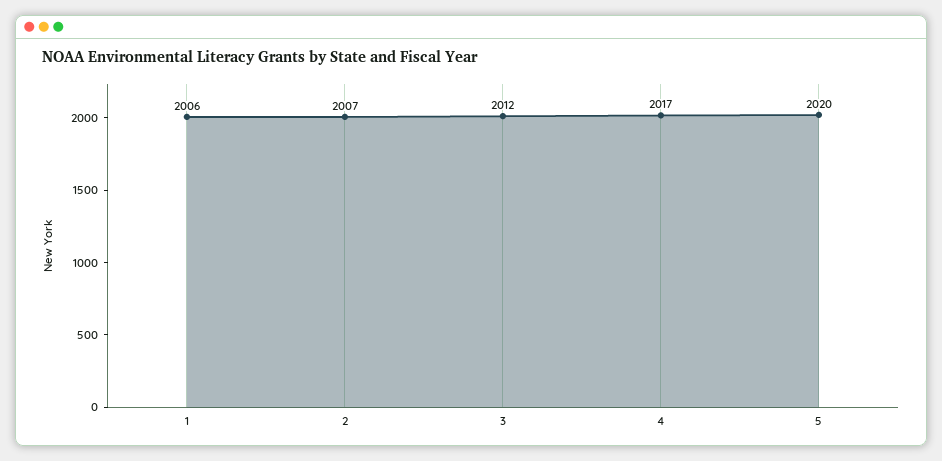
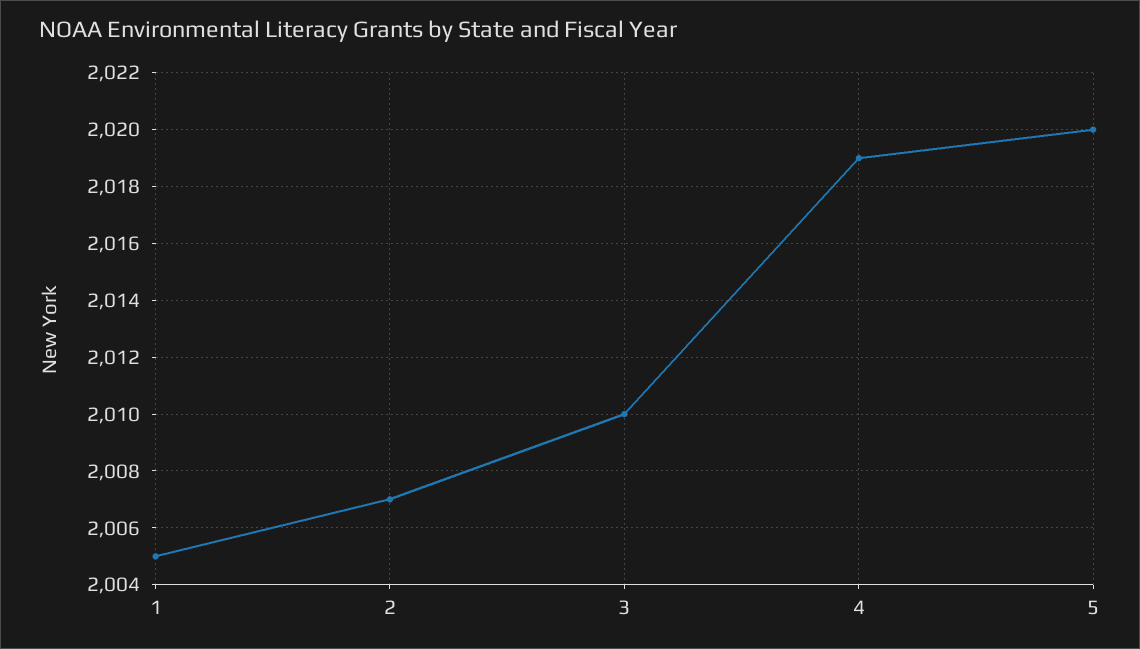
  {
-   "1": 2006,
+   "1": 2005,
    "2": 2007,
-   "3": 2012,
+   "3": 2010,
-   "4": 2017,
+   "4": 2019,
    "5": 2020
  }

